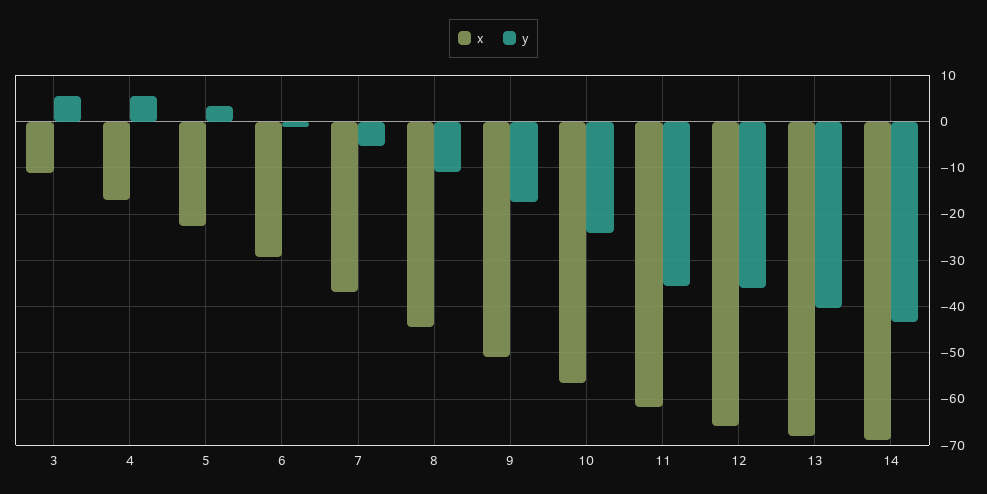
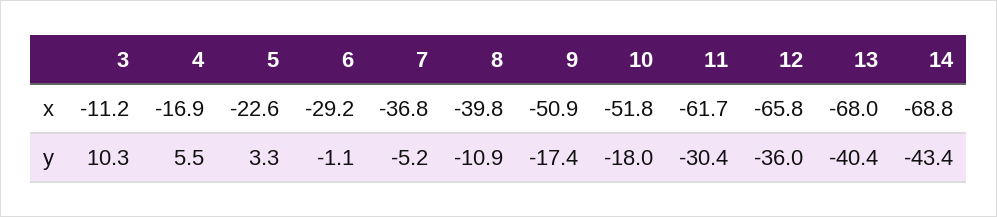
  {
    "x": {
      "3": -11.2,
      "4": -16.9,
      "5": -22.6,
      "6": -29.2,
      "7": -36.8,
-     "8": -44,
+     "8": -39.8,
      "9": -50.9,
-     "10": -56,
+     "10": -51.8,
      "11": -61.7,
      "12": -65.8,
      "13": -68,
      "14": -68.8
    },
    "y": {
-     "3": 6,
+     "3": 10.3,
      "4": 5.5,
      "5": 3.3,
      "6": -1.1,
      "7": -5.2,
      "8": -10.9,
      "9": -17.4,
-     "10": -24,
+     "10": -18,
-     "11": -36,
+     "11": -30.4,
      "12": -36,
      "13": -40.4,
      "14": -43.4
    }
  }

